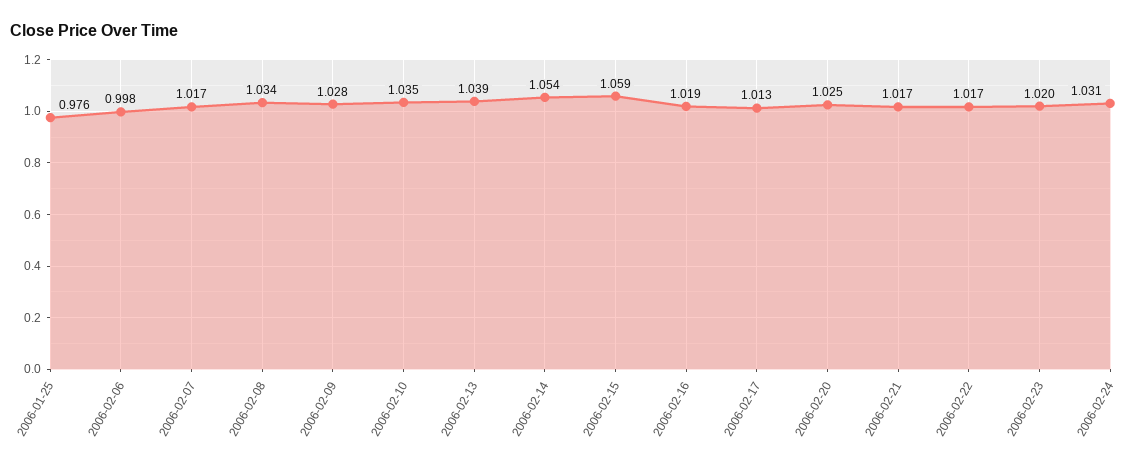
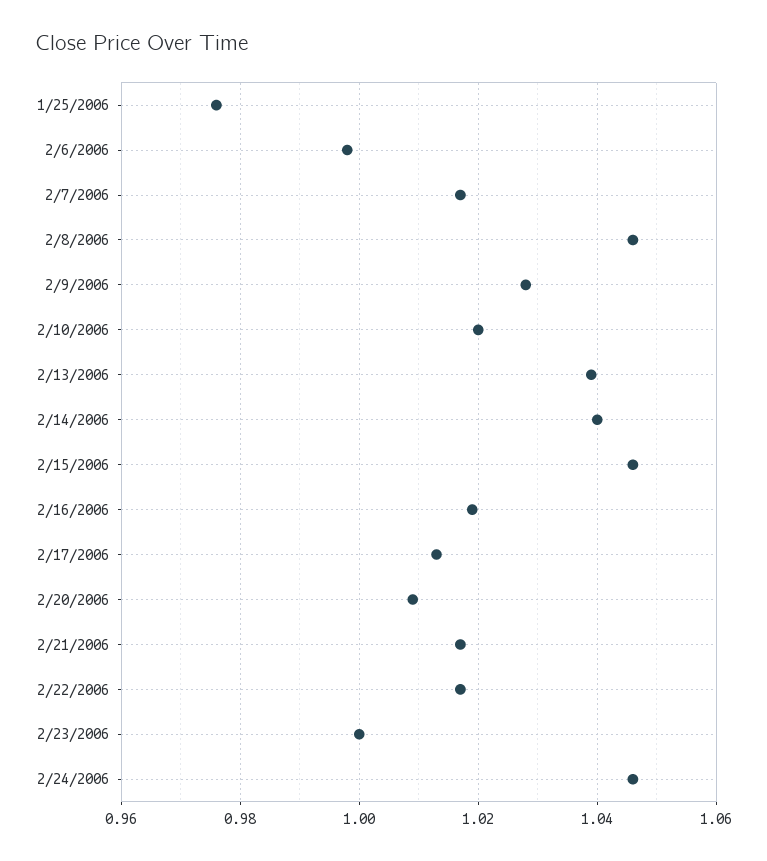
  {
    "2006-01-25": 0.976,
    "2006-02-06": 0.998,
    "2006-02-07": 1.017,
-   "2006-02-08": 1.034,
+   "2006-02-08": 1.045,
    "2006-02-09": 1.028,
-   "2006-02-10": 1.035,
+   "2006-02-10": 1.02,
    "2006-02-13": 1.039,
-   "2006-02-14": 1.054,
+   "2006-02-14": 1.04,
-   "2006-02-15": 1.059,
+   "2006-02-15": 1.045,
    "2006-02-16": 1.019,
    "2006-02-17": 1.013,
-   "2006-02-20": 1.025,
+   "2006-02-20": 1.01,
    "2006-02-21": 1.017,
    "2006-02-22": 1.017,
-   "2006-02-23": 1.02,
+   "2006-02-23": 1,
-   "2006-02-24": 1.031
+   "2006-02-24": 1.045
  }

